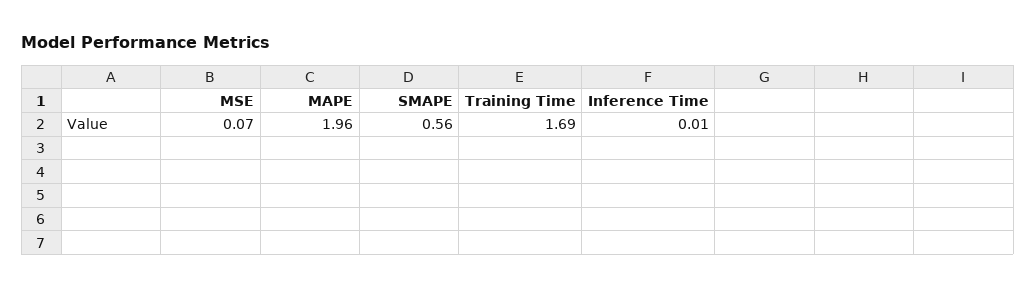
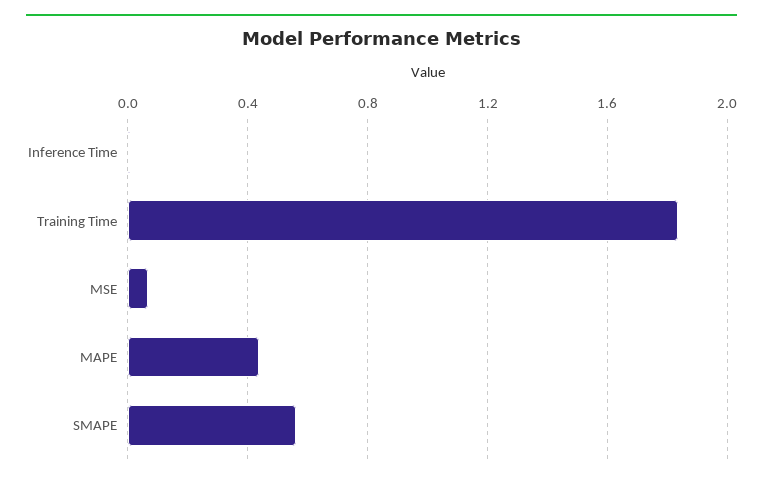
  {
    "MSE": 0.07,
-   "MAPE": 1.96,
+   "MAPE": 0.45,
    "SMAPE": 0.56,
-   "Training Time": 1.69,
+   "Training Time": 1.85,
    "Inference Time": 0.01
  }

